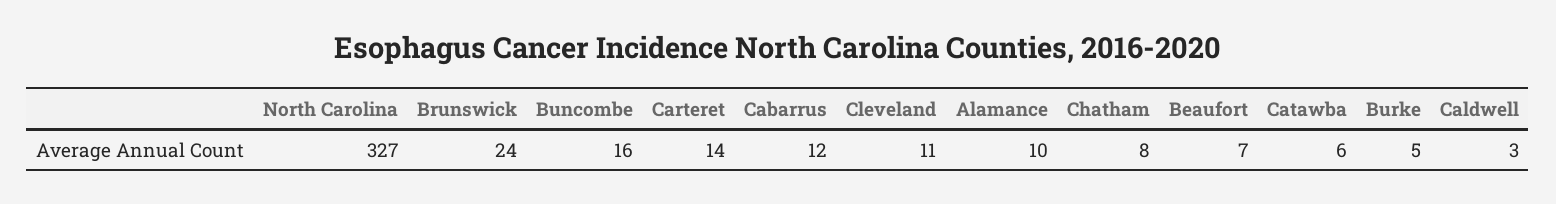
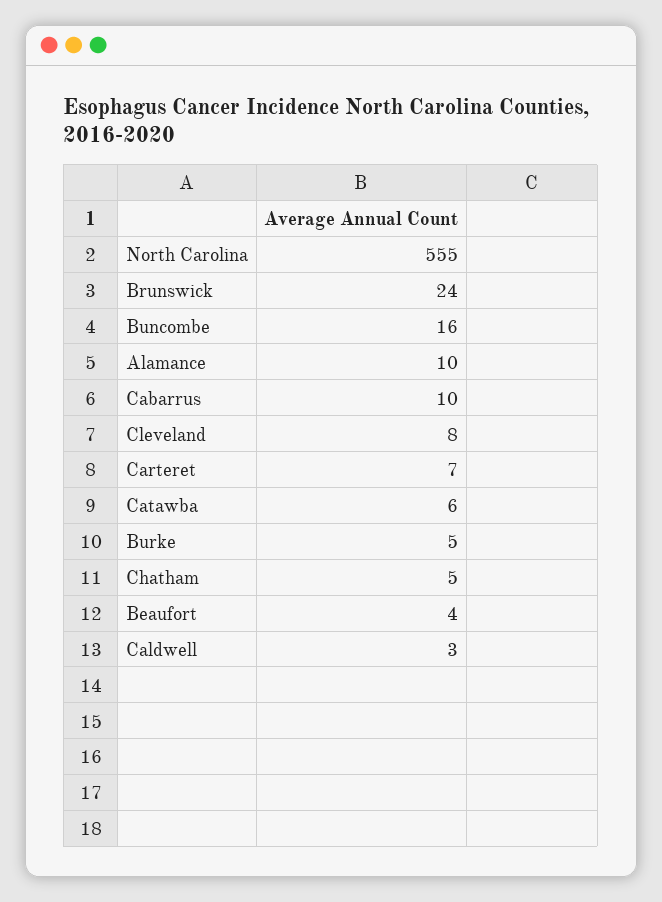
  {
-   "North Carolina": 327,
+   "North Carolina": 555,
    "Brunswick": 24,
    "Buncombe": 16,
-   "Carteret": 14,
+   "Carteret": 7,
-   "Cabarrus": 12,
+   "Cabarrus": 10,
-   "Cleveland": 11,
+   "Cleveland": 8,
    "Alamance": 10,
-   "Chatham": 8,
+   "Chatham": 5,
-   "Beaufort": 7,
+   "Beaufort": 4,
    "Catawba": 6,
    "Burke": 5,
    "Caldwell": 3
  }

